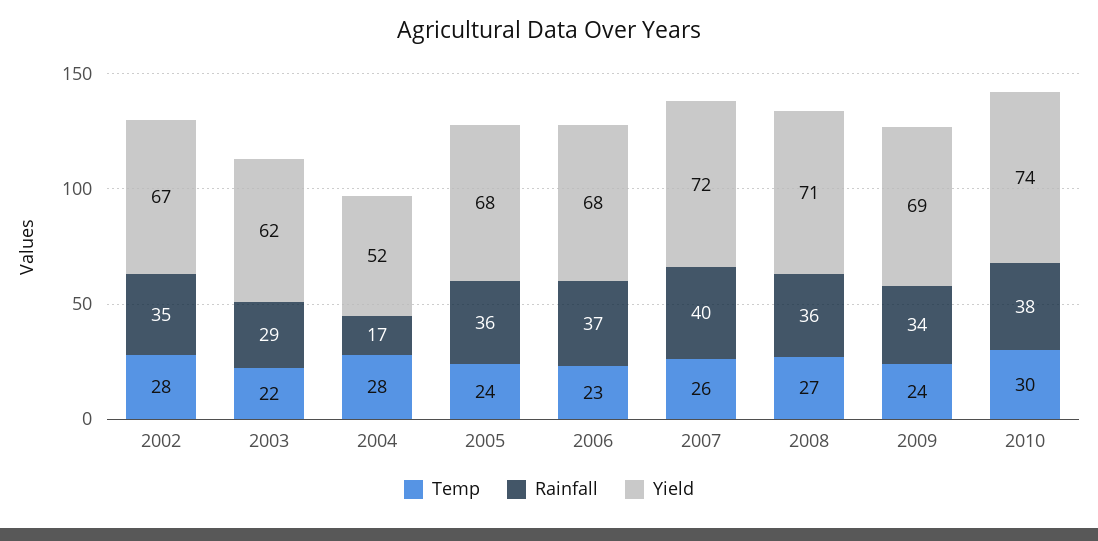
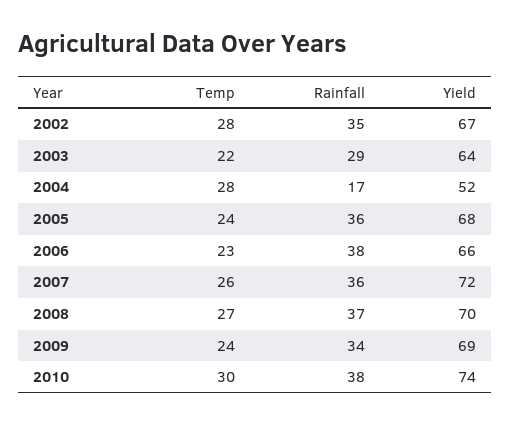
  {
    "Temp": {
      "2002": 28,
      "2003": 22,
      "2004": 28,
      "2005": 24,
      "2006": 23,
      "2007": 26,
      "2008": 27,
      "2009": 24,
      "2010": 30
    },
    "Rainfall": {
      "2002": 35,
      "2003": 29,
      "2004": 17,
      "2005": 36,
-     "2006": 37,
+     "2006": 38,
-     "2007": 40,
+     "2007": 36,
-     "2008": 36,
+     "2008": 37,
      "2009": 34,
      "2010": 38
    },
    "Yield": {
      "2002": 67,
-     "2003": 62,
+     "2003": 64,
      "2004": 52,
      "2005": 68,
-     "2006": 68,
+     "2006": 66,
      "2007": 72,
-     "2008": 71,
+     "2008": 70,
      "2009": 69,
      "2010": 74
    }
  }

